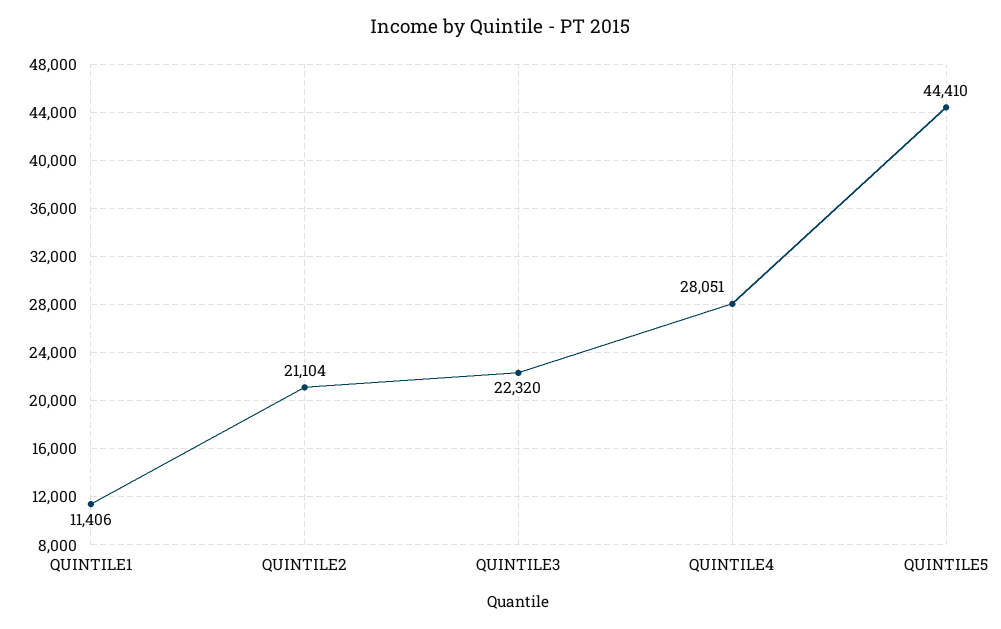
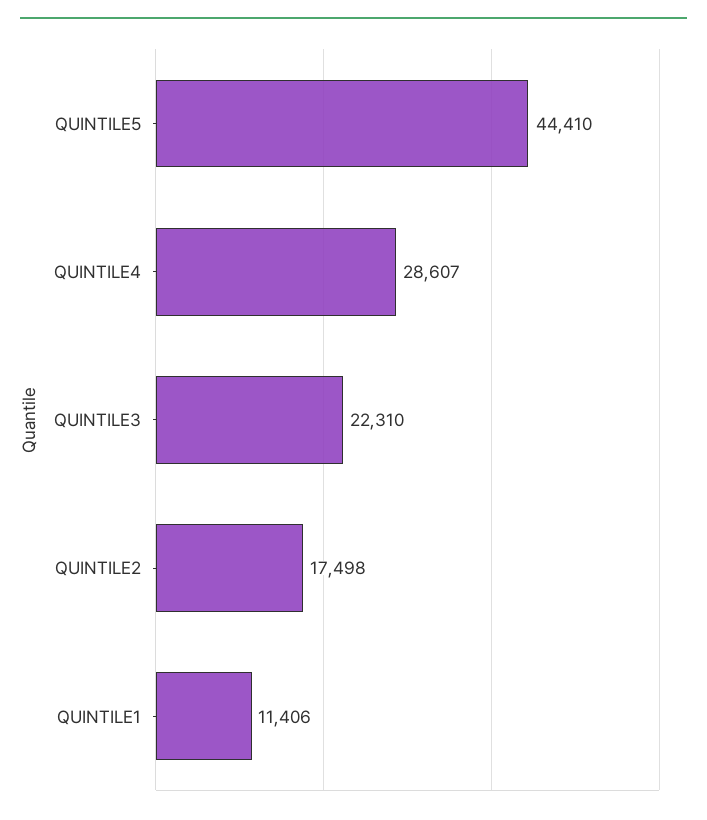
  {
    "QUINTILE1": 11406,
-   "QUINTILE2": 21104,
+   "QUINTILE2": 17498,
-   "QUINTILE3": 22320,
+   "QUINTILE3": 22310,
-   "QUINTILE4": 28051,
+   "QUINTILE4": 28607,
    "QUINTILE5": 44410
  }

